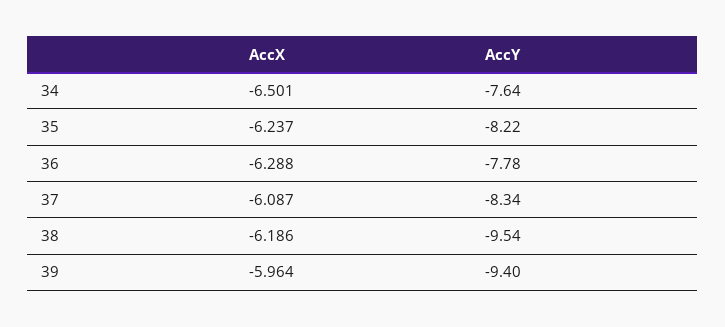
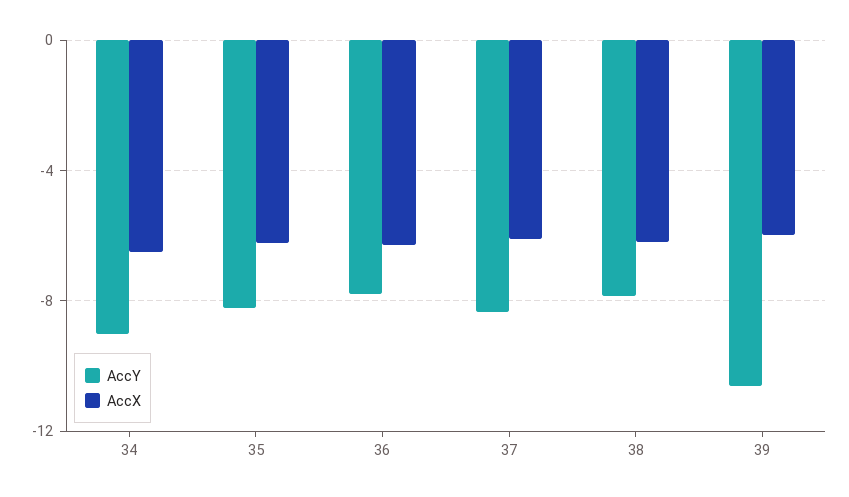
  {
    "AccX": {
      "34": -6.501,
      "35": -6.237,
      "36": -6.288,
      "37": -6.087,
      "38": -6.186,
      "39": -5.964
    },
    "AccY": {
-     "34": -7.64,
+     "34": -9,
      "35": -8.22,
      "36": -7.78,
      "37": -8.34,
-     "38": -9.54,
+     "38": -8,
-     "39": -9.4
+     "39": -10.5
    }
  }

